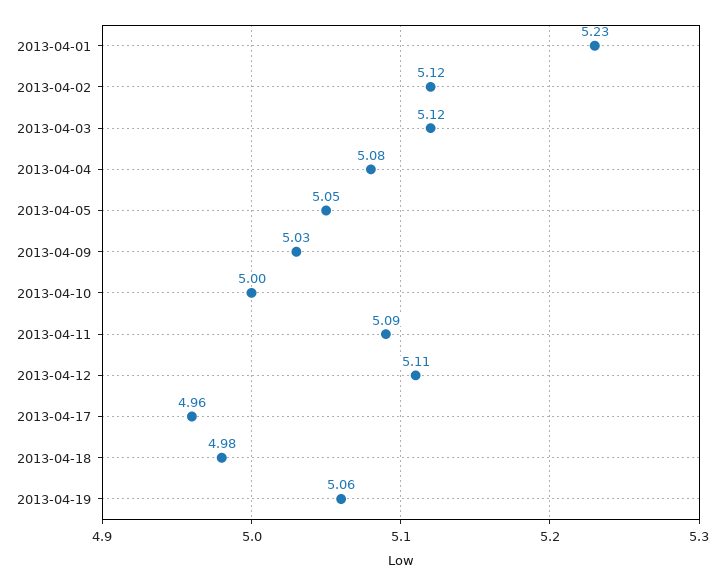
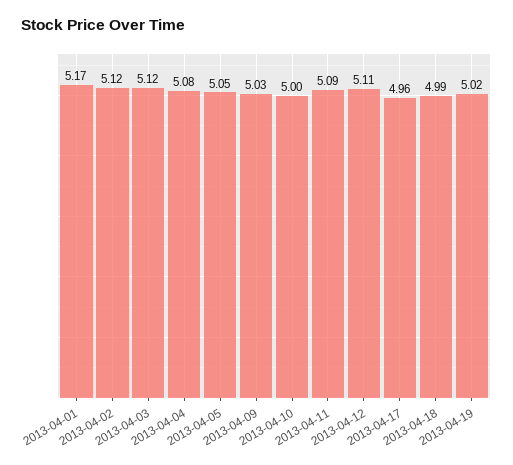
  {
-   "2013-04-01": 5.23,
+   "2013-04-01": 5.17,
    "2013-04-02": 5.12,
    "2013-04-03": 5.12,
    "2013-04-04": 5.08,
    "2013-04-05": 5.05,
    "2013-04-09": 5.03,
    "2013-04-10": 5,
    "2013-04-11": 5.09,
    "2013-04-12": 5.11,
    "2013-04-17": 4.96,
-   "2013-04-18": 4.98,
+   "2013-04-18": 4.99,
-   "2013-04-19": 5.06
+   "2013-04-19": 5.02
  }

